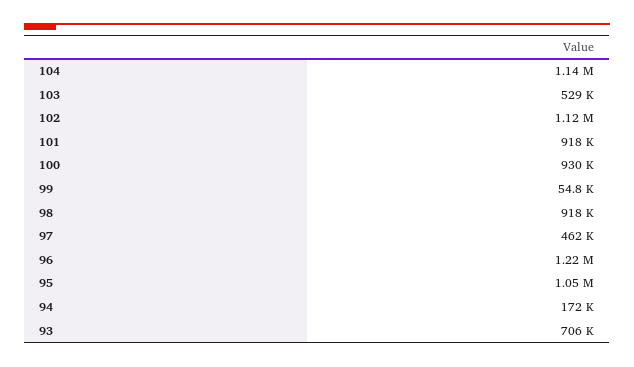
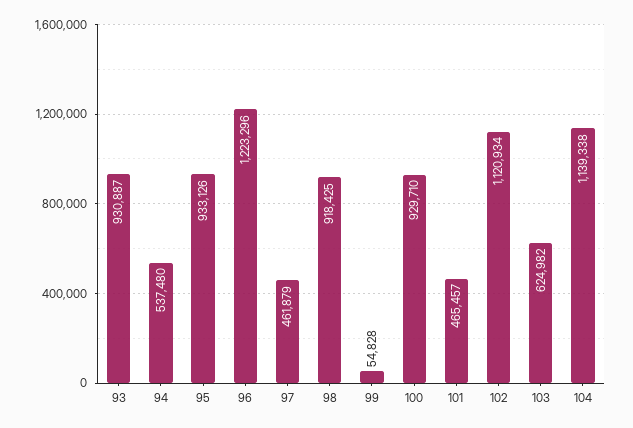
  {
    "104": 1139338,
-   "103": 529000,
+   "103": 624982,
    "102": 1120934,
-   "101": 918000,
+   "101": 465457,
    "100": 929710,
    "99": 54828,
    "98": 918425,
    "97": 461879,
    "96": 1223296,
-   "95": 1050000,
+   "95": 933126,
-   "94": 172000,
+   "94": 537480,
-   "93": 706000
+   "93": 930887
  }

